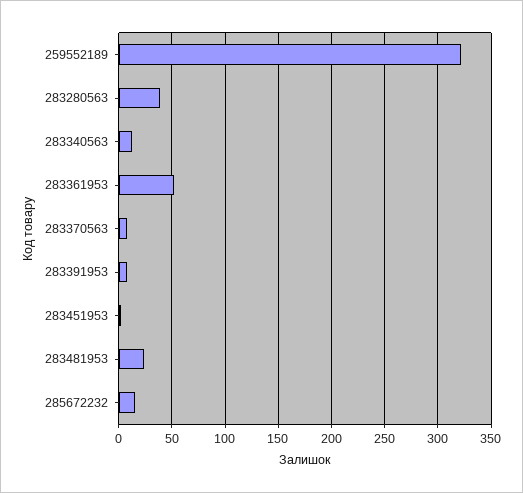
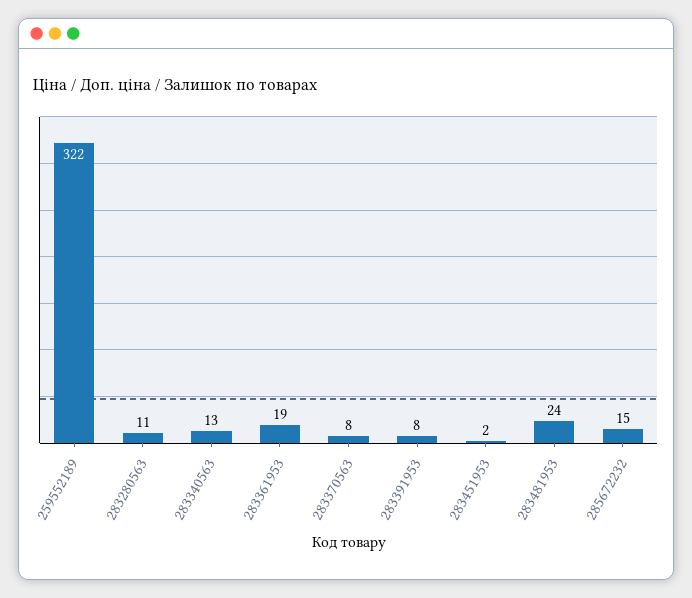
  {
    "259552189": 322,
-   "283280563": 40,
+   "283280563": 11,
    "283340563": 13,
-   "283361953": 50,
+   "283361953": 19,
    "283370563": 8,
    "283391953": 8,
    "283451953": 2,
    "283481953": 24,
    "285672232": 15
  }

